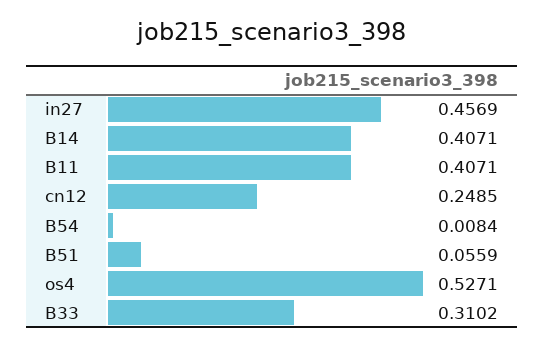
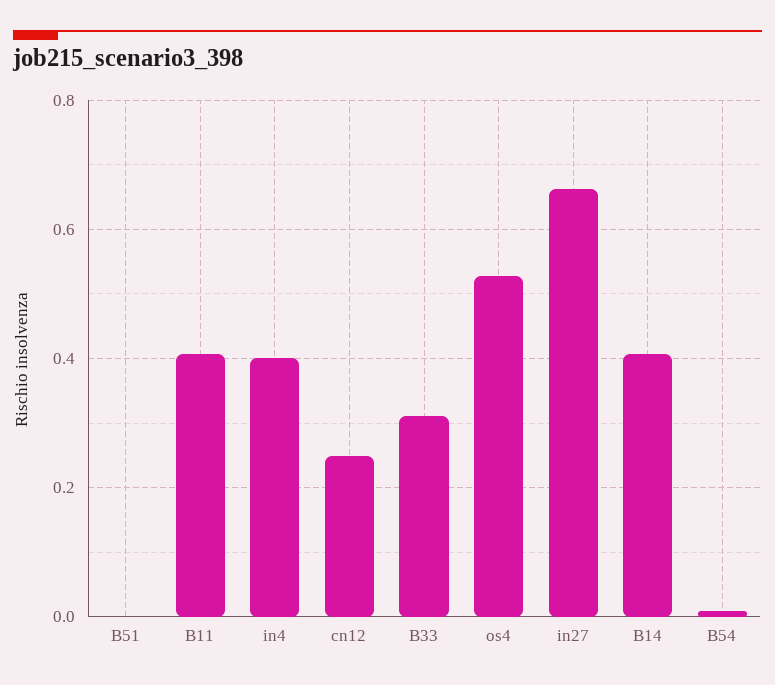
  {
-   "in27": 0.4569,
+   "in27": 0.66,
    "B14": 0.4071,
    "B11": 0.4071,
    "cn12": 0.2485,
    "B54": 0.0084,
-   "B51": 0.0559,
+   "B51": 0,
    "os4": 0.5271,
-   "B33": 0.3102
+   "B33": 0.3102,
+   "in4": 0.4
  }

